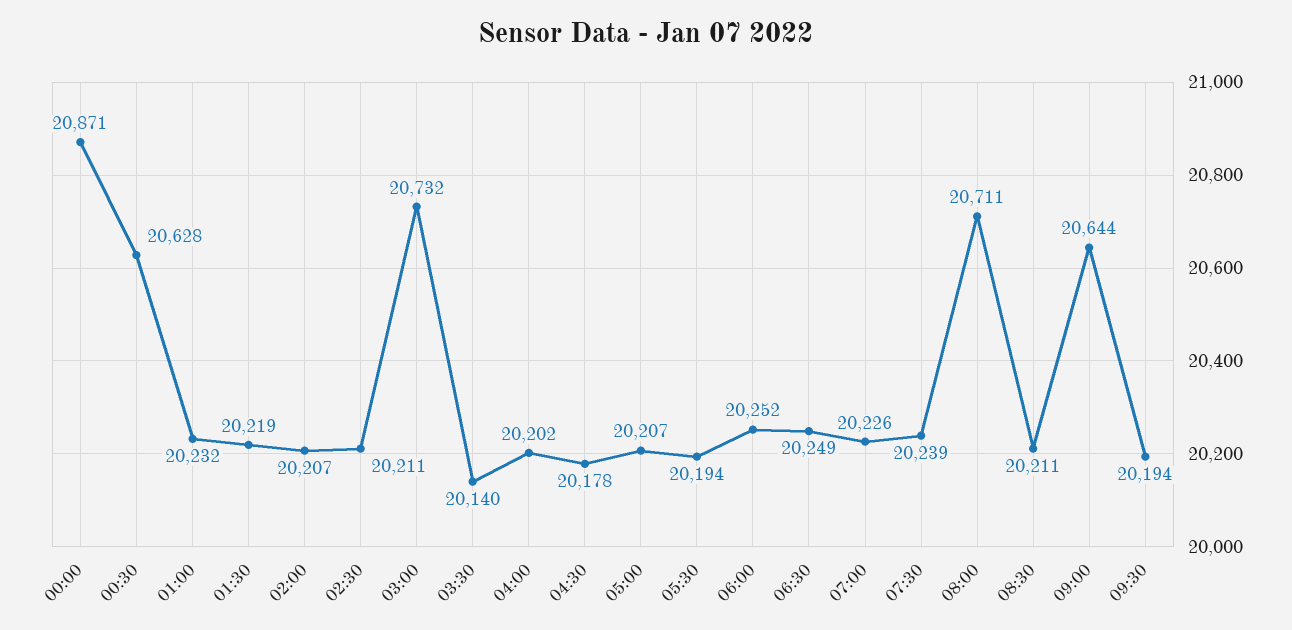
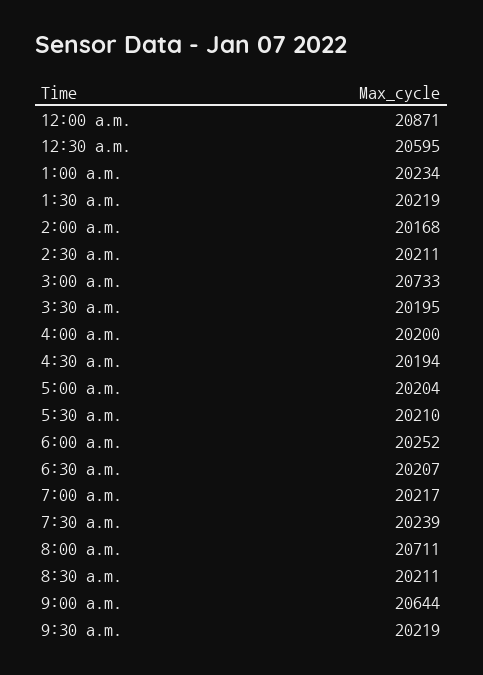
  {
    "00:00": 20871,
-   "00:30": 20628,
+   "00:30": 20595,
-   "01:00": 20232,
+   "01:00": 20234,
    "01:30": 20219,
-   "02:00": 20207,
+   "02:00": 20168,
    "02:30": 20211,
-   "03:00": 20732,
+   "03:00": 20733,
-   "03:30": 20140,
+   "03:30": 20195,
-   "04:00": 20202,
+   "04:00": 20200,
-   "04:30": 20178,
+   "04:30": 20194,
-   "05:00": 20207,
+   "05:00": 20204,
-   "05:30": 20194,
+   "05:30": 20210,
    "06:00": 20252,
-   "06:30": 20249,
+   "06:30": 20207,
-   "07:00": 20226,
+   "07:00": 20217,
    "07:30": 20239,
    "08:00": 20711,
    "08:30": 20211,
    "09:00": 20644,
-   "09:30": 20194
+   "09:30": 20219
  }

